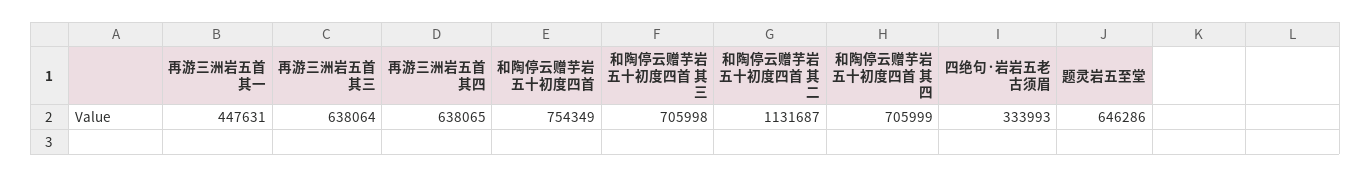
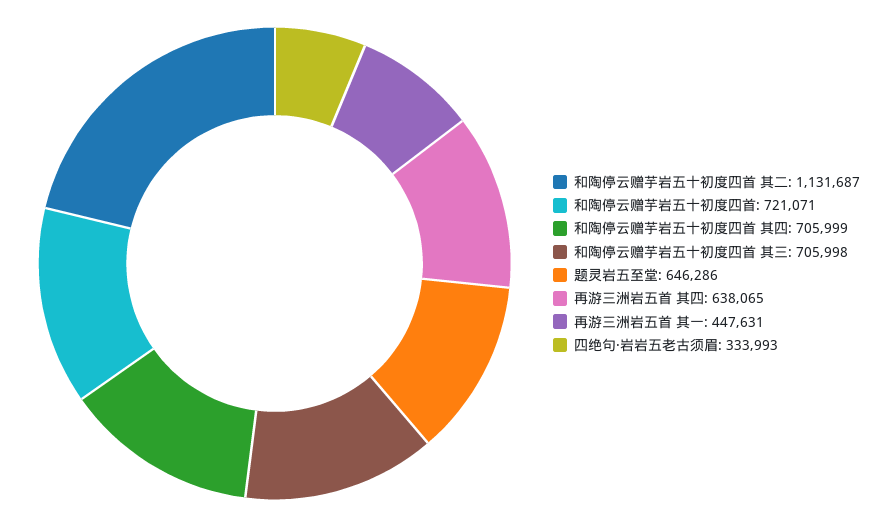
  {
    "再游三洲岩五首 其一": 447631,
-   "再游三洲岩五首 其三": 638064,
    "再游三洲岩五首 其四": 638065,
-   "和陶停云赠芋岩五十初度四首": 754349,
+   "和陶停云赠芋岩五十初度四首": 721071,
    "和陶停云赠芋岩五十初度四首 其三": 705998,
    "和陶停云赠芋岩五十初度四首 其二": 1131687,
    "和陶停云赠芋岩五十初度四首 其四": 705999,
    "四绝句·岩岩五老古须眉": 333993,
    "题灵岩五至堂": 646286
  }

